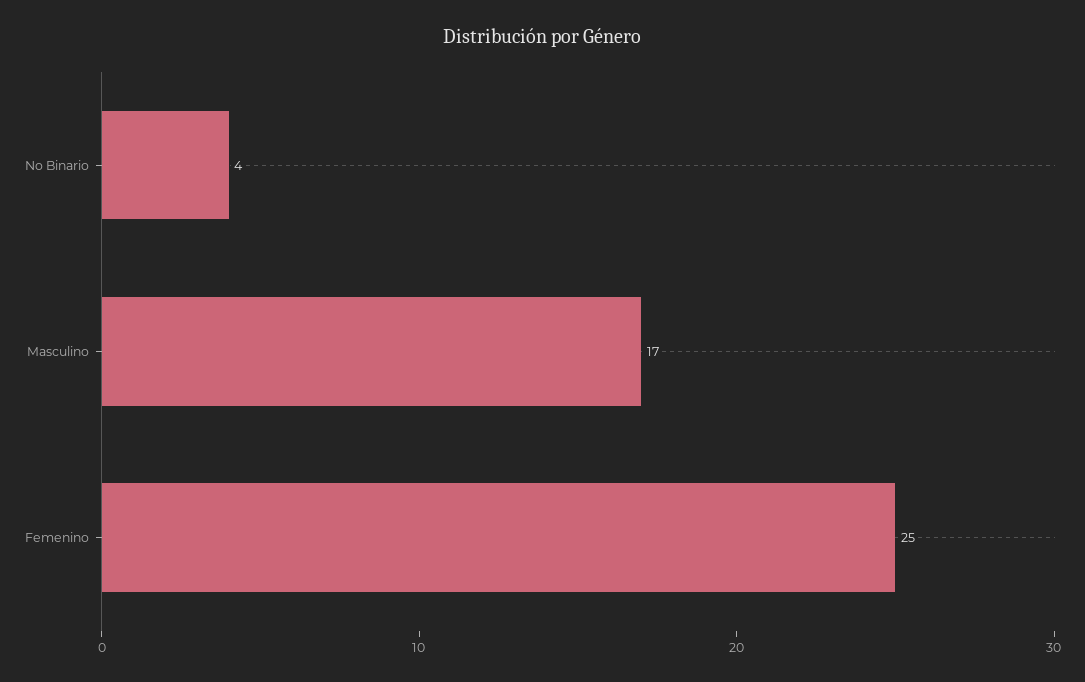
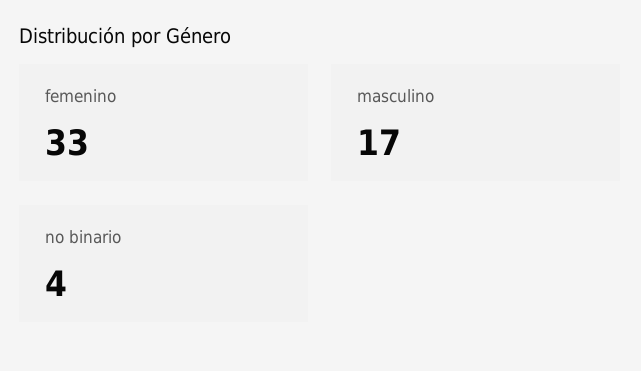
  {
    "No Binario": 4,
    "Masculino": 17,
-   "Femenino": 25
+   "Femenino": 33
  }

